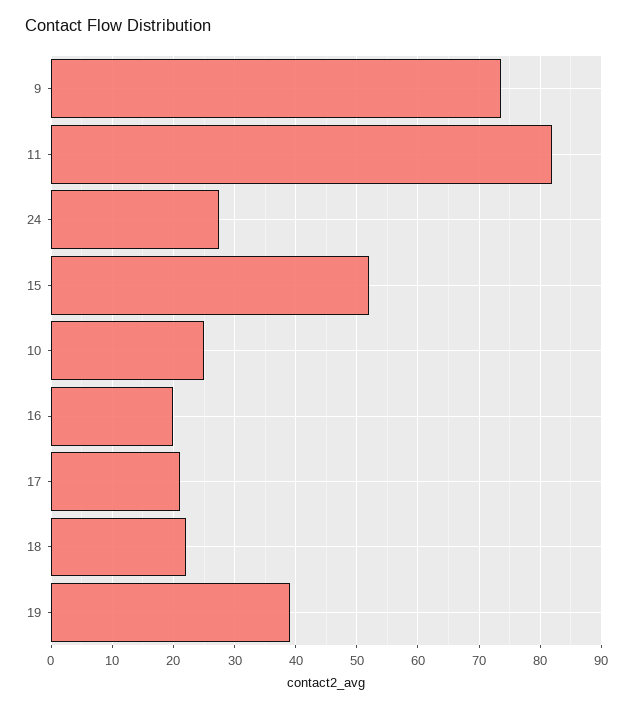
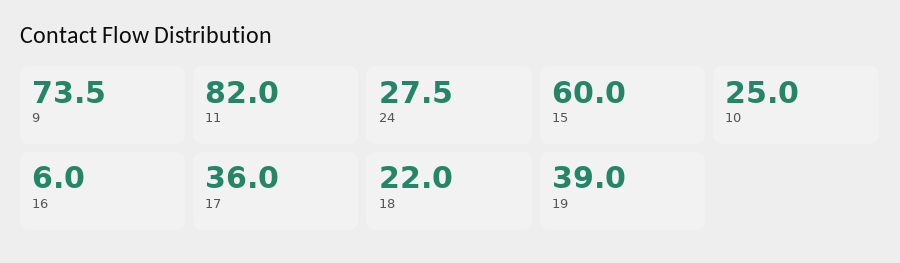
  {
    "9": 73.5,
    "11": 82,
    "24": 27.5,
-   "15": 52,
+   "15": 60,
    "10": 25,
-   "16": 20,
+   "16": 6,
-   "17": 21,
+   "17": 36,
    "18": 22,
    "19": 39
  }

